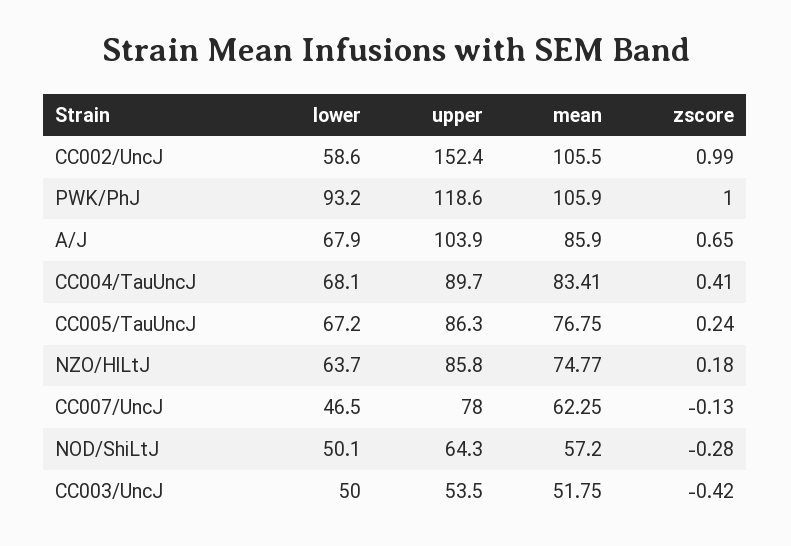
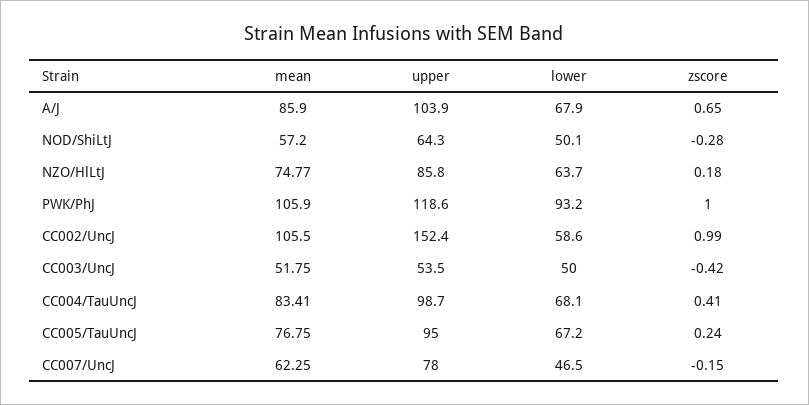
  {
    "lower": {
      "CC002/UncJ": 58.6,
      "PWK/PhJ": 93.2,
      "A/J": 67.9,
      "CC004/TauUncJ": 68.1,
      "CC005/TauUncJ": 67.2,
      "NZO/HlLtJ": 63.7,
      "CC007/UncJ": 46.5,
      "NOD/ShiLtJ": 50.1,
      "CC003/UncJ": 50
    },
    "upper": {
      "CC002/UncJ": 152.4,
      "PWK/PhJ": 118.6,
      "A/J": 103.9,
-     "CC004/TauUncJ": 89.7,
+     "CC004/TauUncJ": 98.7,
-     "CC005/TauUncJ": 86.3,
+     "CC005/TauUncJ": 95,
      "NZO/HlLtJ": 85.8,
      "CC007/UncJ": 78,
      "NOD/ShiLtJ": 64.3,
      "CC003/UncJ": 53.5
    },
    "mean": {
      "CC002/UncJ": 105.5,
      "PWK/PhJ": 105.9,
      "A/J": 85.9,
      "CC004/TauUncJ": 83.41,
      "CC005/TauUncJ": 76.75,
      "NZO/HlLtJ": 74.77,
      "CC007/UncJ": 62.25,
      "NOD/ShiLtJ": 57.2,
      "CC003/UncJ": 51.75
    },
    "zscore": {
      "CC002/UncJ": 0.99,
      "PWK/PhJ": 1,
      "A/J": 0.65,
      "CC004/TauUncJ": 0.41,
      "CC005/TauUncJ": 0.24,
      "NZO/HlLtJ": 0.18,
-     "CC007/UncJ": -0.13,
+     "CC007/UncJ": -0.15,
      "NOD/ShiLtJ": -0.28,
      "CC003/UncJ": -0.42
    }
  }

